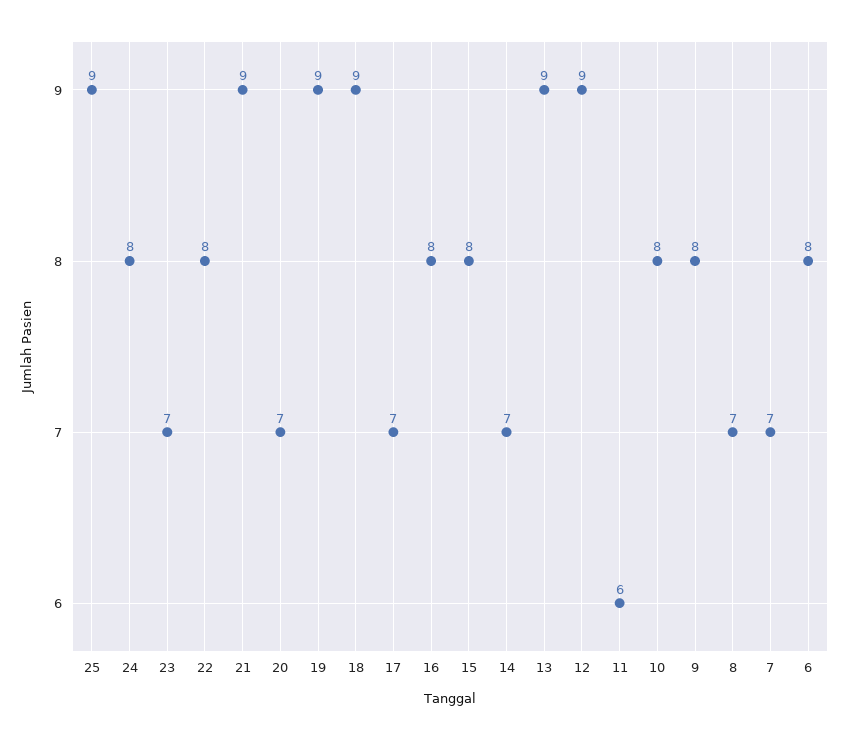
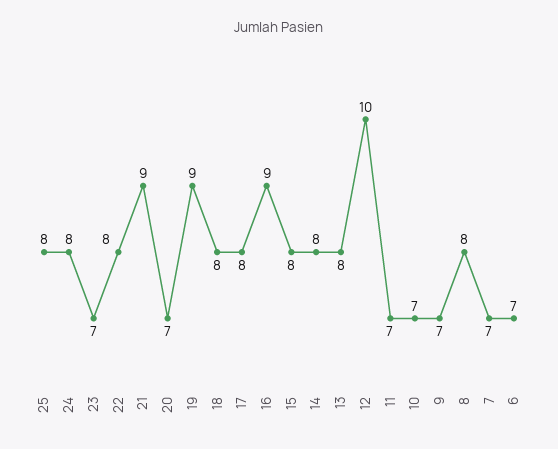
  {
-   "25": 9,
+   "25": 8,
    "24": 8,
    "23": 7,
    "22": 8,
    "21": 9,
    "20": 7,
    "19": 9,
-   "18": 9,
+   "18": 8,
-   "17": 7,
+   "17": 8,
-   "16": 8,
+   "16": 9,
    "15": 8,
-   "14": 7,
+   "14": 8,
-   "13": 9,
+   "13": 8,
-   "12": 9,
+   "12": 10,
-   "11": 6,
+   "11": 7,
-   "10": 8,
+   "10": 7,
-   "9": 8,
+   "9": 7,
-   "8": 7,
+   "8": 8,
    "7": 7,
-   "6": 8
+   "6": 7
  }

